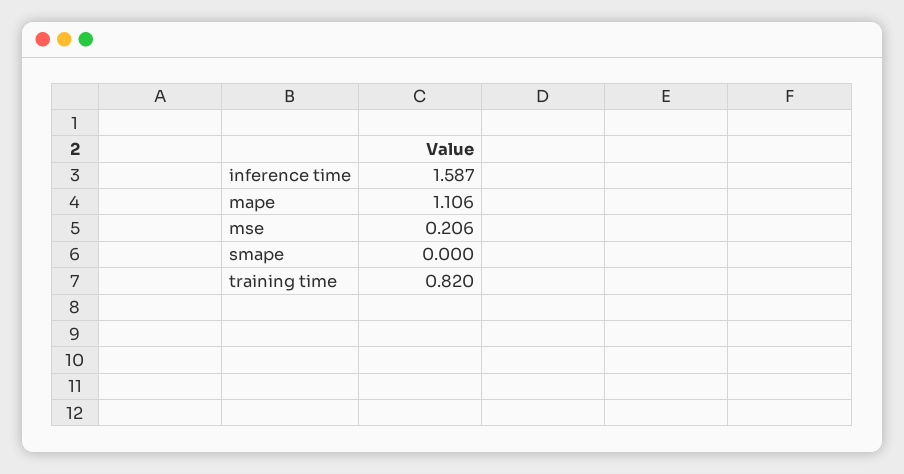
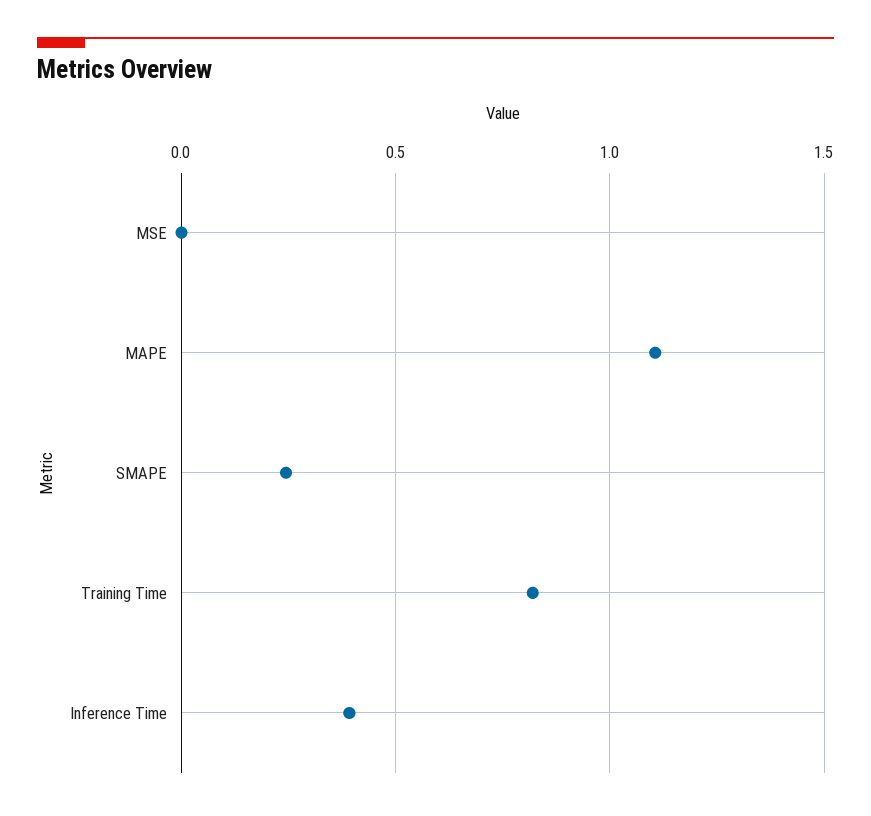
  {
-   "inference time": 1.587,
+   "inference time": 0.4,
    "mape": 1.106,
-   "mse": 0.206,
+   "mse": 0,
-   "smape": 0,
+   "smape": 0.25,
    "training time": 0.82
  }

